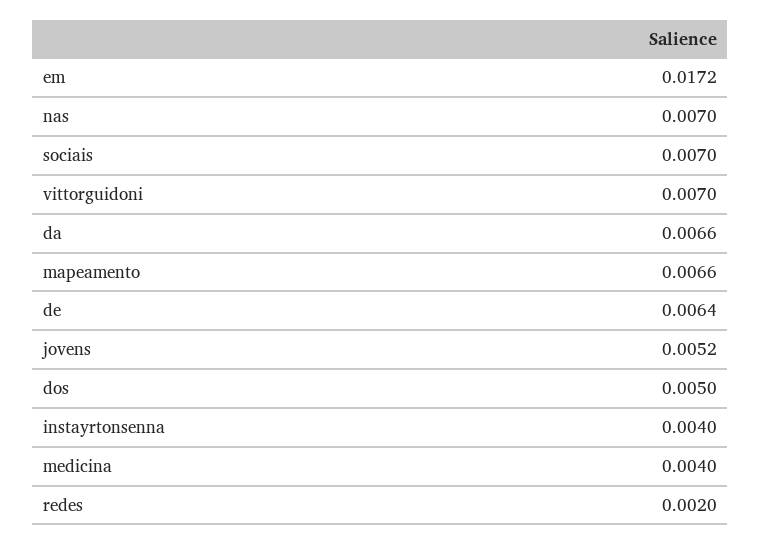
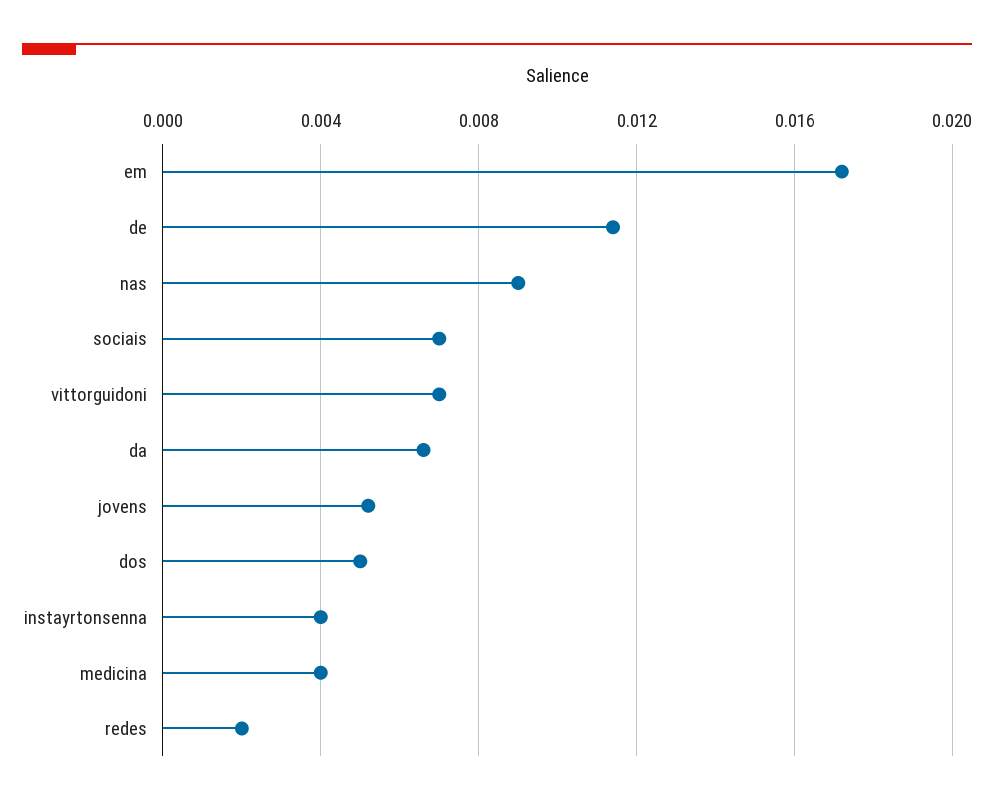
  {
    "em": 0.0172,
-   "nas": 0.007,
+   "nas": 0.009,
    "sociais": 0.007,
    "vittorguidoni": 0.007,
    "da": 0.0066,
-   "mapeamento": 0.0066,
-   "de": 0.0064,
+   "de": 0.0115,
    "jovens": 0.0052,
    "dos": 0.005,
    "instayrtonsenna": 0.004,
    "medicina": 0.004,
    "redes": 0.002
  }

